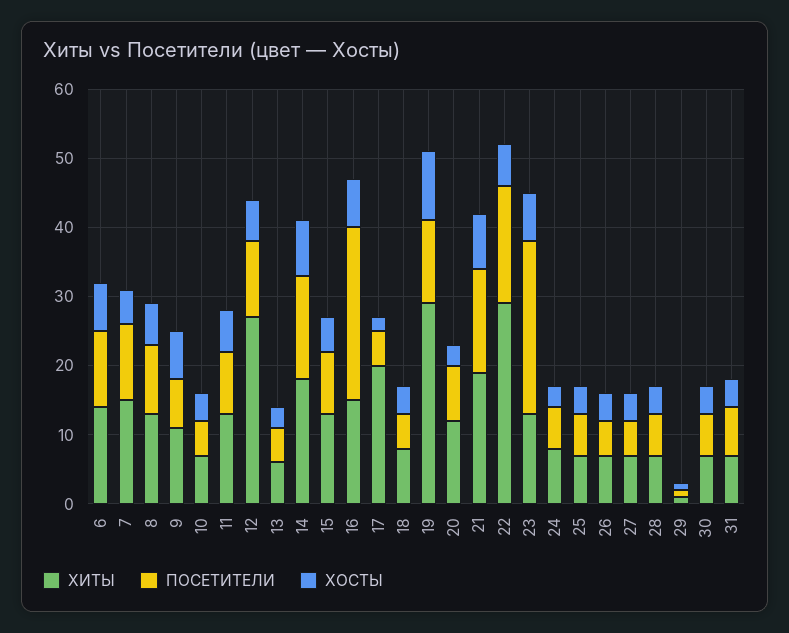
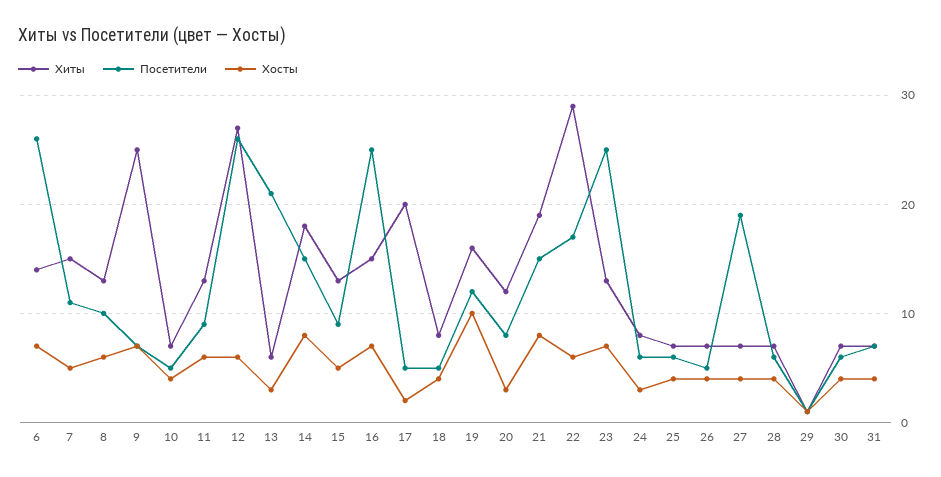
  {
    "ХИТЫ": {
      "6": 14,
      "7": 15,
      "8": 13,
-     "9": 10,
+     "9": 25,
      "10": 7,
      "11": 13,
      "12": 27,
      "13": 6,
      "14": 18,
      "15": 13,
      "16": 15,
      "17": 20,
      "18": 8,
-     "19": 30,
+     "19": 16,
      "20": 12,
      "21": 19,
      "22": 29,
      "23": 13,
      "24": 8,
      "25": 7,
      "26": 7,
      "27": 7,
      "28": 7,
      "29": 1,
      "30": 7,
      "31": 7
    },
    "ПОСЕТИТЕЛИ": {
-     "6": 10,
+     "6": 26,
      "7": 11,
      "8": 10,
      "9": 7,
      "10": 5,
      "11": 9,
-     "12": 10,
+     "12": 26,
-     "13": 5,
+     "13": 21,
      "14": 15,
      "15": 9,
      "16": 25,
      "17": 5,
      "18": 5,
      "19": 12,
      "20": 8,
      "21": 15,
      "22": 17,
      "23": 25,
      "24": 6,
      "25": 6,
      "26": 5,
-     "27": 5,
+     "27": 19,
      "28": 6,
      "29": 1,
      "30": 6,
      "31": 7
    },
    "ХОСТЫ": {
      "6": 7,
      "7": 5,
      "8": 6,
      "9": 7,
      "10": 4,
      "11": 6,
      "12": 6,
      "13": 3,
      "14": 8,
      "15": 5,
      "16": 7,
      "17": 2,
      "18": 4,
      "19": 10,
      "20": 3,
      "21": 8,
      "22": 6,
      "23": 7,
      "24": 3,
      "25": 4,
      "26": 4,
      "27": 4,
      "28": 4,
      "29": 1,
      "30": 4,
      "31": 4
    }
  }

